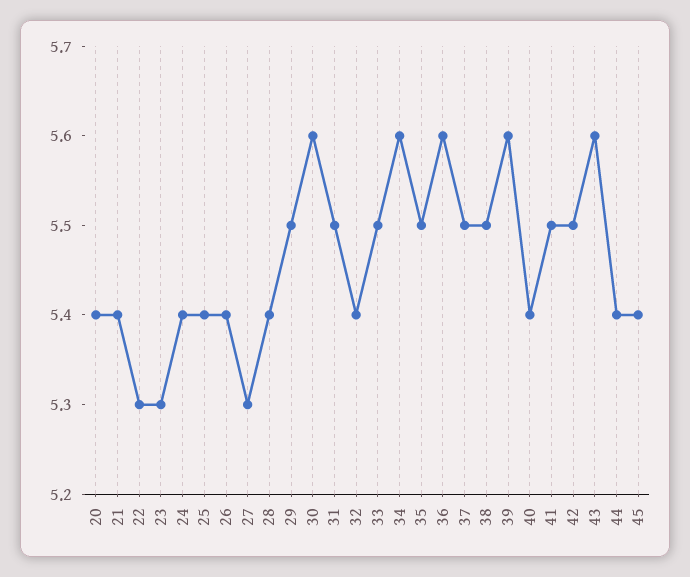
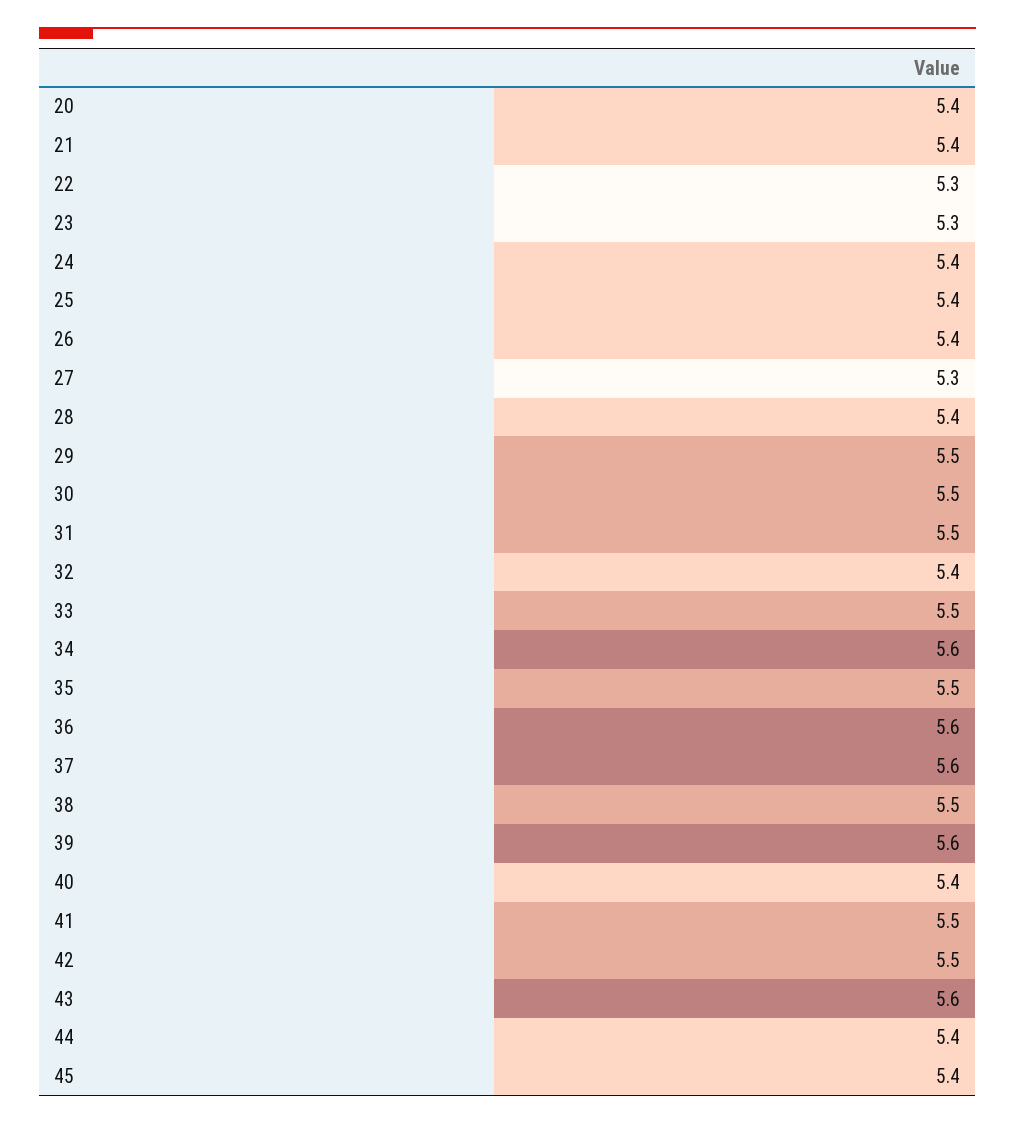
  {
    "20": 5.4,
    "21": 5.4,
    "22": 5.3,
    "23": 5.3,
    "24": 5.4,
    "25": 5.4,
    "26": 5.4,
    "27": 5.3,
    "28": 5.4,
    "29": 5.5,
-   "30": 5.6,
+   "30": 5.5,
    "31": 5.5,
    "32": 5.4,
    "33": 5.5,
    "34": 5.6,
    "35": 5.5,
    "36": 5.6,
-   "37": 5.5,
+   "37": 5.6,
    "38": 5.5,
    "39": 5.6,
    "40": 5.4,
    "41": 5.5,
    "42": 5.5,
    "43": 5.6,
    "44": 5.4,
    "45": 5.4
  }

